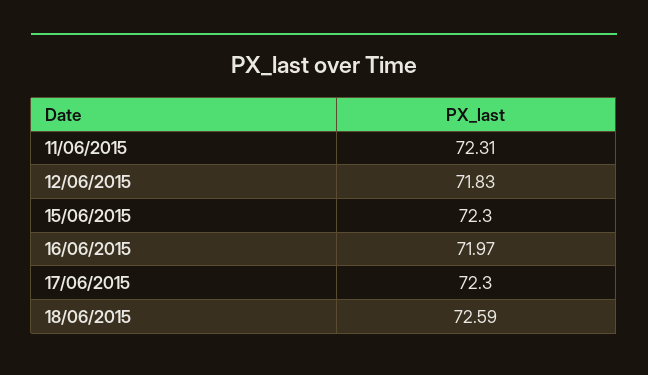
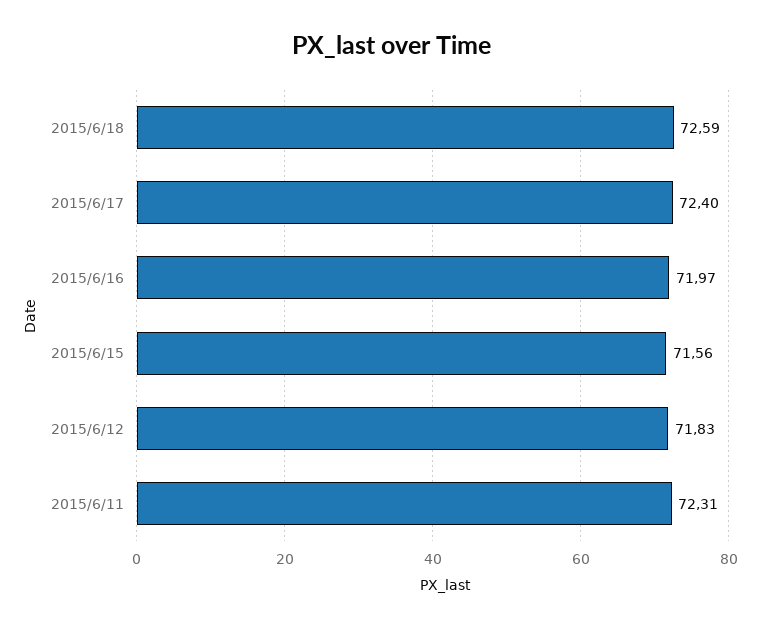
  {
    "11/06/2015": 72.31,
    "12/06/2015": 71.83,
-   "15/06/2015": 72.3,
+   "15/06/2015": 71.56,
    "16/06/2015": 71.97,
-   "17/06/2015": 72.3,
+   "17/06/2015": 72.4,
    "18/06/2015": 72.59
  }

